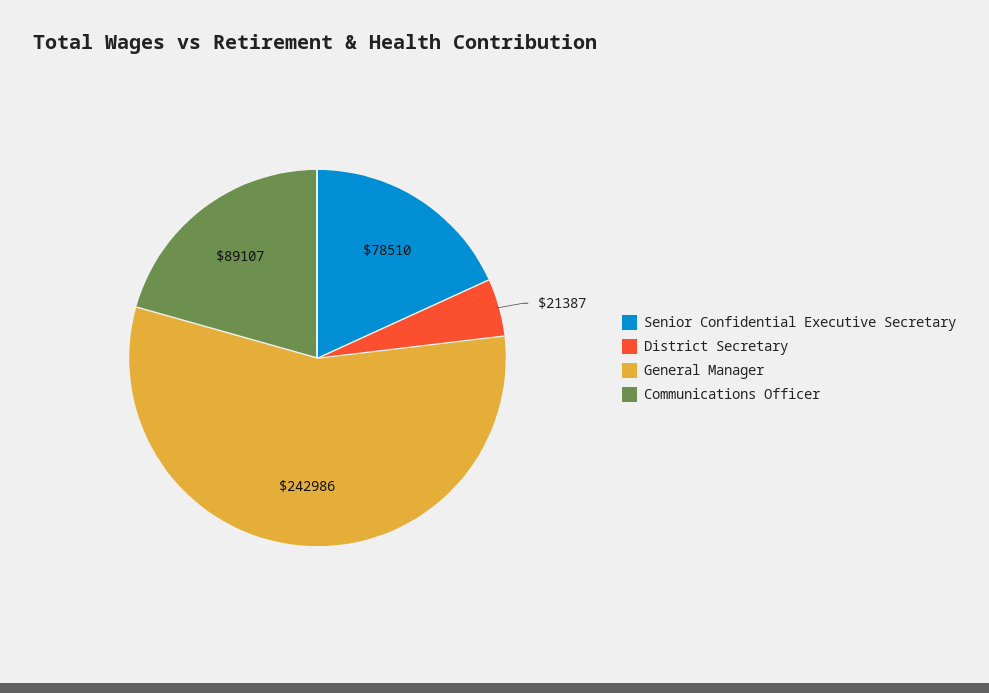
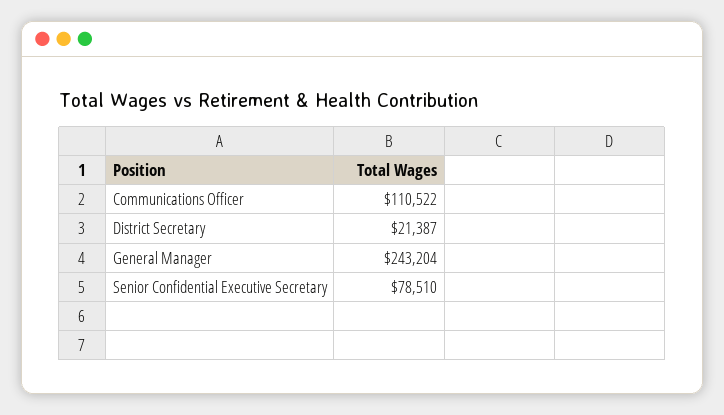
  {
    "Senior Confidential Executive Secretary": 78510,
    "District Secretary": 21387,
-   "General Manager": 242986,
+   "General Manager": 243204,
-   "Communications Officer": 89107
+   "Communications Officer": 110522
  }

